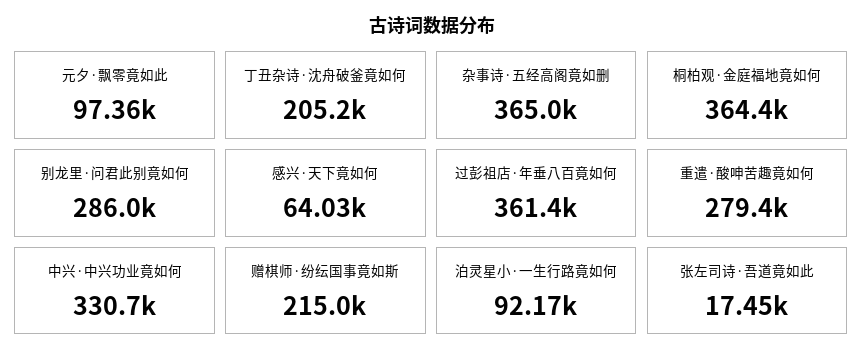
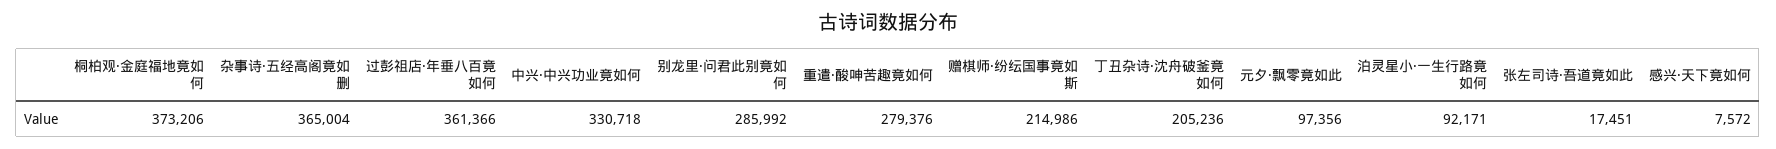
  {
    "元夕·飘零竟如此": 97356,
    "丁丑杂诗·沈舟破釜竟如何": 205236,
    "杂事诗·五经高阁竟如删": 365004,
-   "桐柏观·金庭福地竟如何": 364400,
+   "桐柏观·金庭福地竟如何": 373206,
    "别龙里·问君此别竟如何": 285992,
-   "感兴·天下竟如何": 64030,
+   "感兴·天下竟如何": 7572,
    "过彭祖店·年垂八百竟如何": 361366,
    "重遣·酸呻苦趣竟如何": 279376,
    "中兴·中兴功业竟如何": 330718,
    "赠棋师·纷纭国事竟如斯": 214986,
    "泊灵星小·一生行路竟如何": 92171,
    "张左司诗·吾道竟如此": 17451
  }

